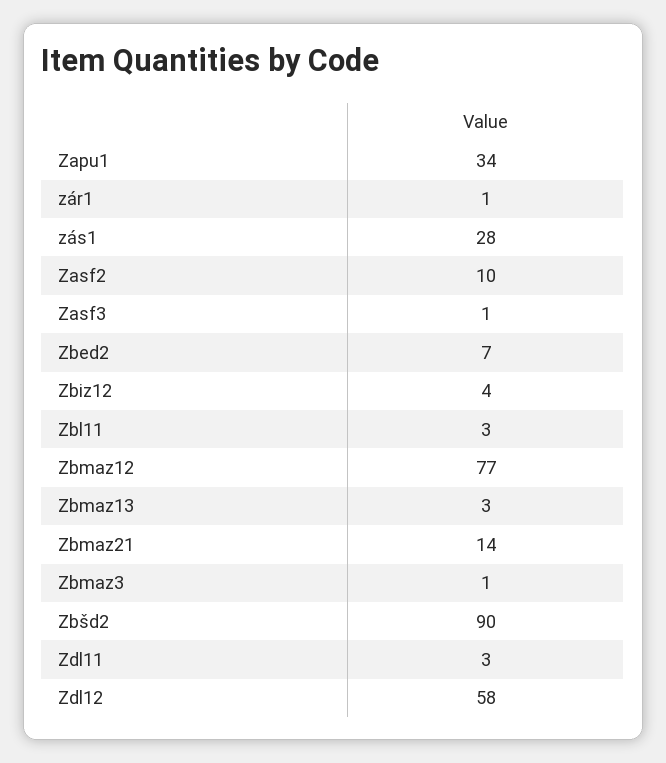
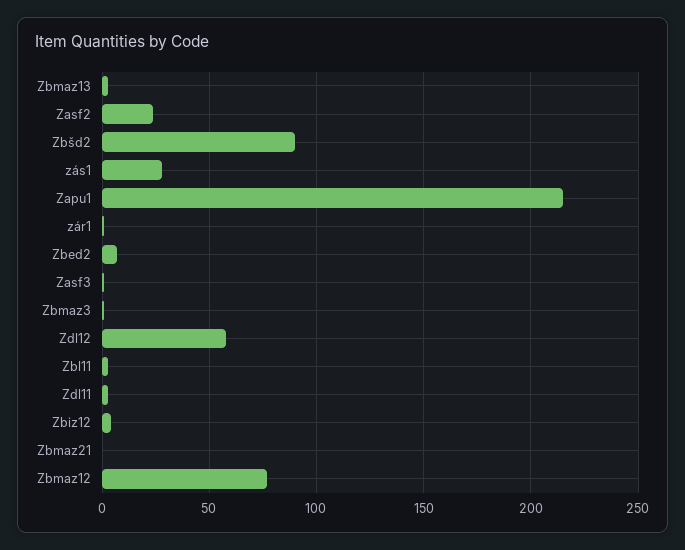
  {
-   "Zapu1": 34,
+   "Zapu1": 215,
    "zár1": 1,
    "zás1": 28,
-   "Zasf2": 10,
+   "Zasf2": 25,
    "Zasf3": 1,
    "Zbed2": 7,
    "Zbiz12": 4,
    "Zbl11": 3,
    "Zbmaz12": 77,
    "Zbmaz13": 3,
-   "Zbmaz21": 14,
+   "Zbmaz21": 0,
    "Zbmaz3": 1,
    "Zbšd2": 90,
    "Zdl11": 3,
    "Zdl12": 58
  }

